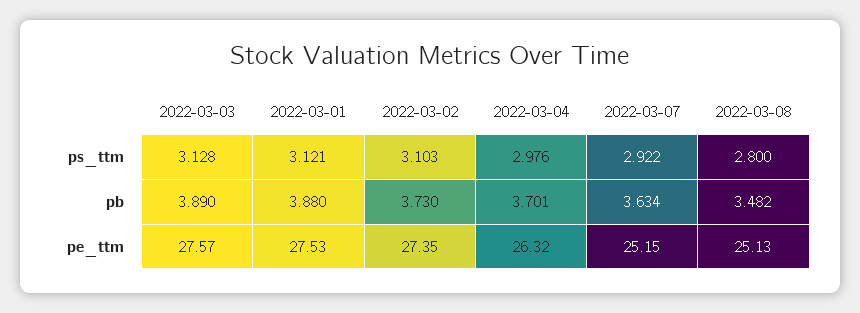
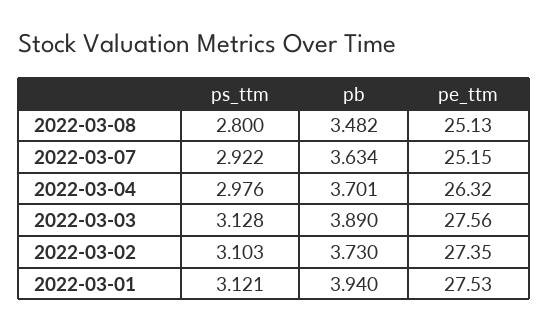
  {
    "2022-03-03": {
      "ps_ttm": 3.128,
      "pb": 3.89,
-     "pe_ttm": 27.57
+     "pe_ttm": 27.56
    },
    "2022-03-01": {
      "ps_ttm": 3.121,
-     "pb": 3.88,
+     "pb": 3.94,
      "pe_ttm": 27.53
    },
    "2022-03-02": {
      "ps_ttm": 3.103,
      "pb": 3.73,
      "pe_ttm": 27.35
    },
    "2022-03-04": {
      "ps_ttm": 2.976,
      "pb": 3.701,
      "pe_ttm": 26.32
    },
    "2022-03-07": {
      "ps_ttm": 2.922,
      "pb": 3.634,
      "pe_ttm": 25.15
    },
    "2022-03-08": {
      "ps_ttm": 2.8,
      "pb": 3.482,
      "pe_ttm": 25.13
    }
  }

